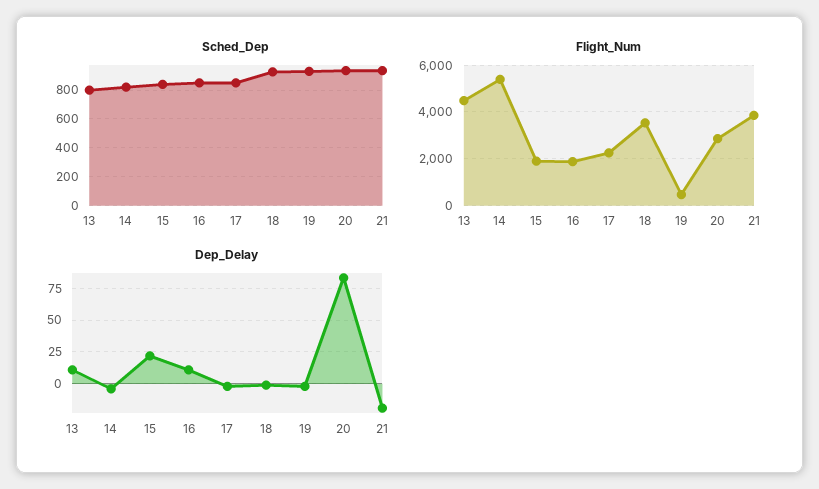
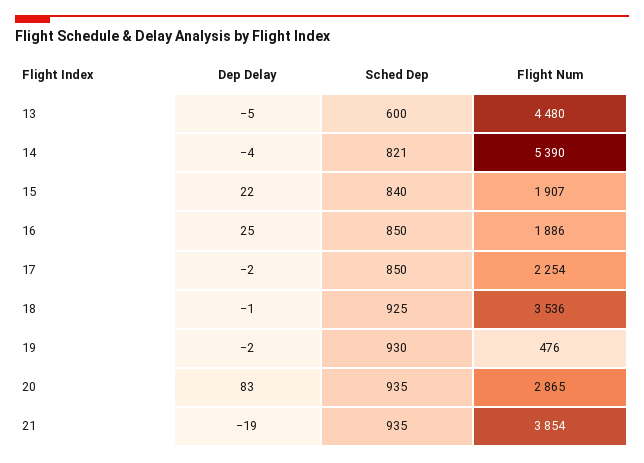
  {
    "Sched_Dep": {
-     "13": 800,
+     "13": 600,
      "14": 821,
      "15": 840,
      "16": 850,
      "17": 850,
      "18": 925,
      "19": 930,
      "20": 935,
      "21": 935
    },
    "Flight_Num": {
      "13": 4480,
      "14": 5390,
      "15": 1907,
      "16": 1886,
      "17": 2254,
      "18": 3536,
      "19": 476,
      "20": 2865,
      "21": 3854
    },
    "Dep_Delay": {
-     "13": 10,
+     "13": -5,
      "14": -4,
      "15": 22,
-     "16": 10,
+     "16": 25,
      "17": -2,
      "18": -1,
      "19": -2,
      "20": 83,
      "21": -19
    }
  }

